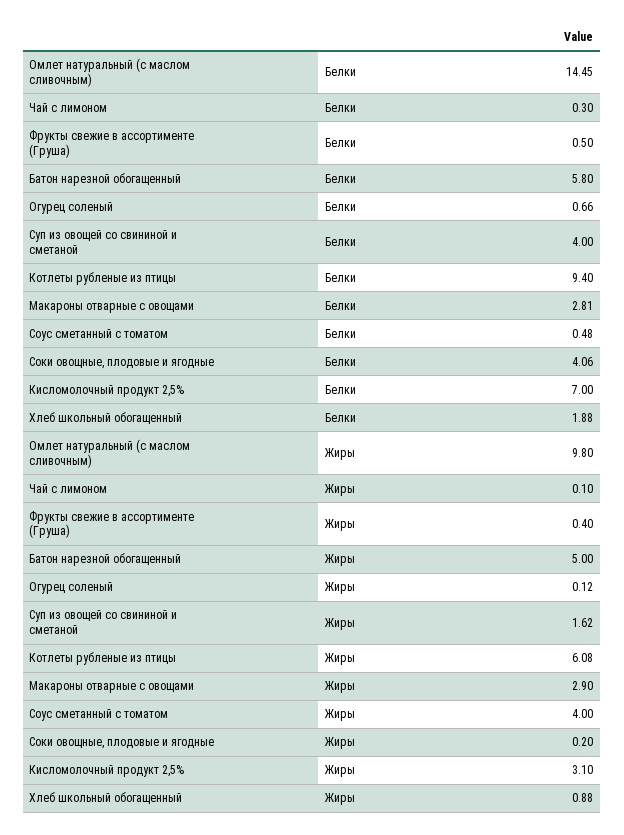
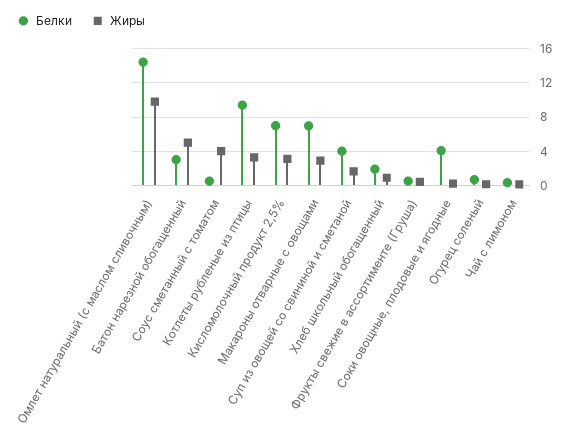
  {
    "Белки": {
      "Омлет натуральный (с маслом сливочным)": 14.45,
      "Чай с лимоном": 0.3,
      "Фрукты свежие в ассортименте (Груша)": 0.5,
-     "Батон нарезной обогащенный": 5.8,
+     "Батон нарезной обогащенный": 3,
      "Огурец соленый": 0.66,
      "Суп из овощей со свининой и сметаной": 4,
      "Котлеты рубленые из птицы": 9.4,
-     "Макароны отварные с овощами": 2.81,
+     "Макароны отварные с овощами": 7,
      "Соус сметанный с томатом": 0.48,
      "Соки овощные, плодовые и ягодные": 4.06,
      "Кисломолочный продукт 2,5%": 7,
      "Хлеб школьный обогащенный": 1.88
    },
    "Жиры": {
      "Омлет натуральный (с маслом сливочным)": 9.8,
      "Чай с лимоном": 0.1,
      "Фрукты свежие в ассортименте (Груша)": 0.4,
      "Батон нарезной обогащенный": 5,
      "Огурец соленый": 0.12,
      "Суп из овощей со свининой и сметаной": 1.62,
-     "Котлеты рубленые из птицы": 6.08,
+     "Котлеты рубленые из птицы": 3,
      "Макароны отварные с овощами": 2.9,
      "Соус сметанный с томатом": 4,
      "Соки овощные, плодовые и ягодные": 0.2,
      "Кисломолочный продукт 2,5%": 3.1,
      "Хлеб школьный обогащенный": 0.88
    }
  }

